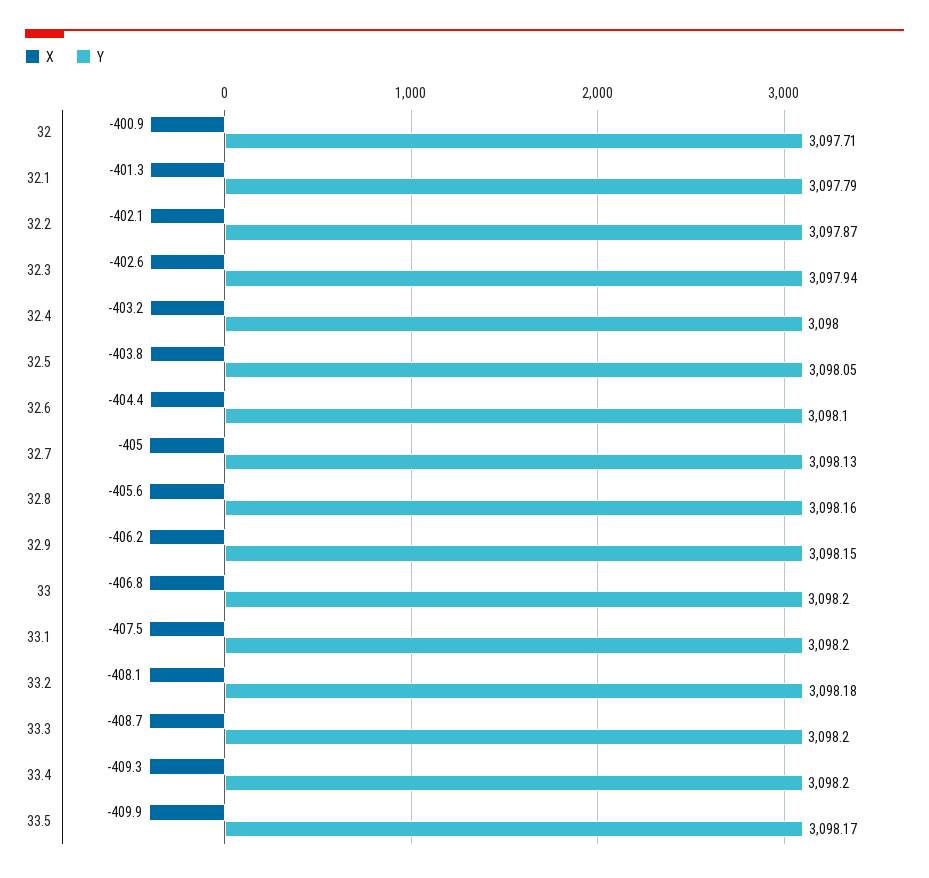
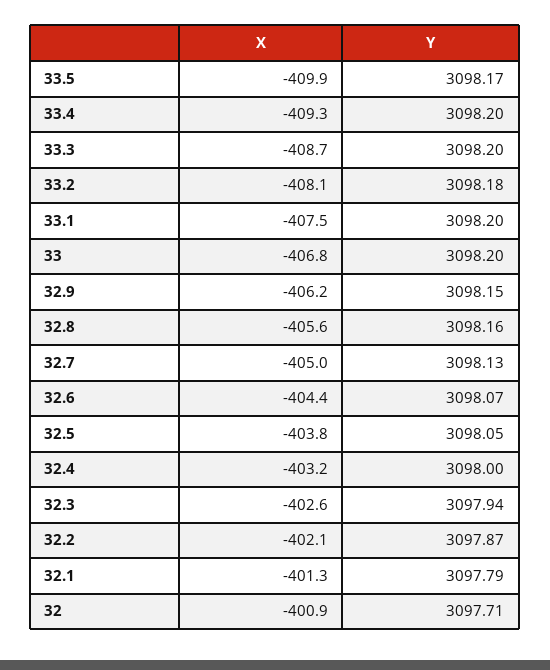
  {
    "X": {
      "32": -400.9,
      "32.1": -401.3,
      "32.2": -402.1,
      "32.3": -402.6,
      "32.4": -403.2,
      "32.5": -403.8,
      "32.6": -404.4,
      "32.7": -405,
      "32.8": -405.6,
      "32.9": -406.2,
      "33": -406.8,
      "33.1": -407.5,
      "33.2": -408.1,
      "33.3": -408.7,
      "33.4": -409.3,
      "33.5": -409.9
    },
    "Y": {
      "32": 3097.71,
      "32.1": 3097.79,
      "32.2": 3097.87,
      "32.3": 3097.94,
      "32.4": 3098,
      "32.5": 3098.05,
-     "32.6": 3098.1,
+     "32.6": 3098.07,
      "32.7": 3098.13,
      "32.8": 3098.16,
      "32.9": 3098.15,
      "33": 3098.2,
      "33.1": 3098.2,
      "33.2": 3098.18,
      "33.3": 3098.2,
      "33.4": 3098.2,
      "33.5": 3098.17
    }
  }

